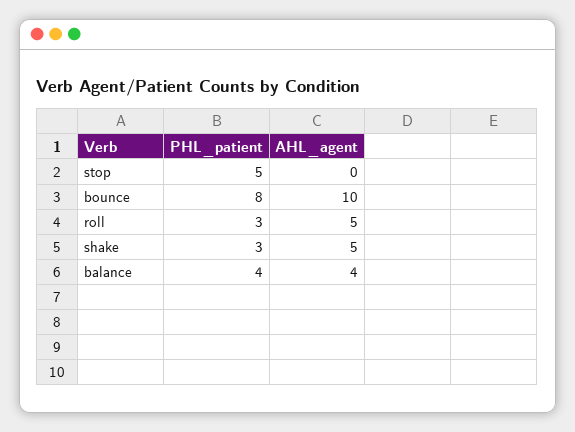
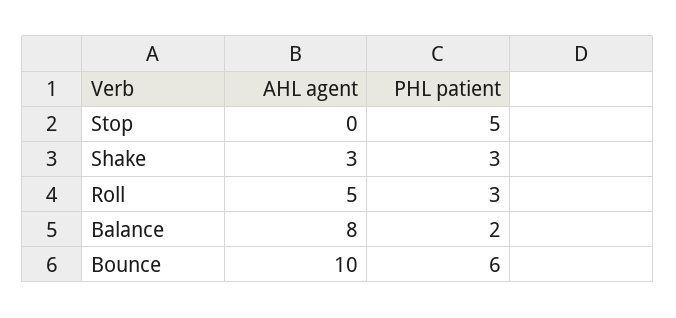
  {
    "PHL_patient": {
      "stop": 5,
-     "bounce": 8,
+     "bounce": 6,
      "roll": 3,
      "shake": 3,
-     "balance": 4
+     "balance": 2
    },
    "AHL_agent": {
      "stop": 0,
      "bounce": 10,
      "roll": 5,
-     "shake": 5,
+     "shake": 3,
-     "balance": 4
+     "balance": 8
    }
  }

